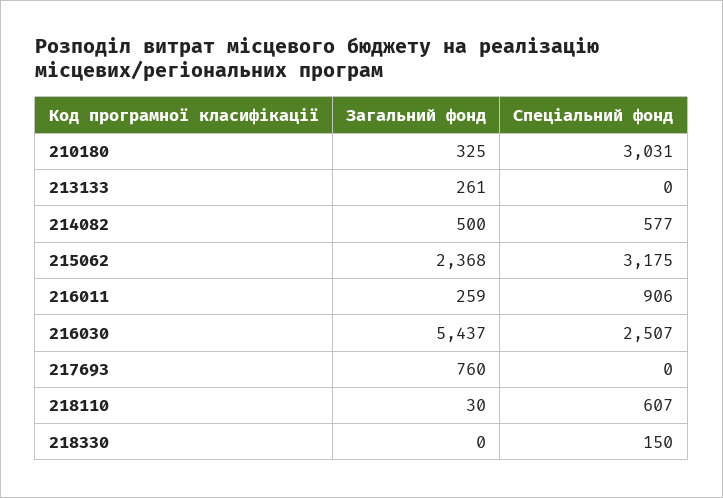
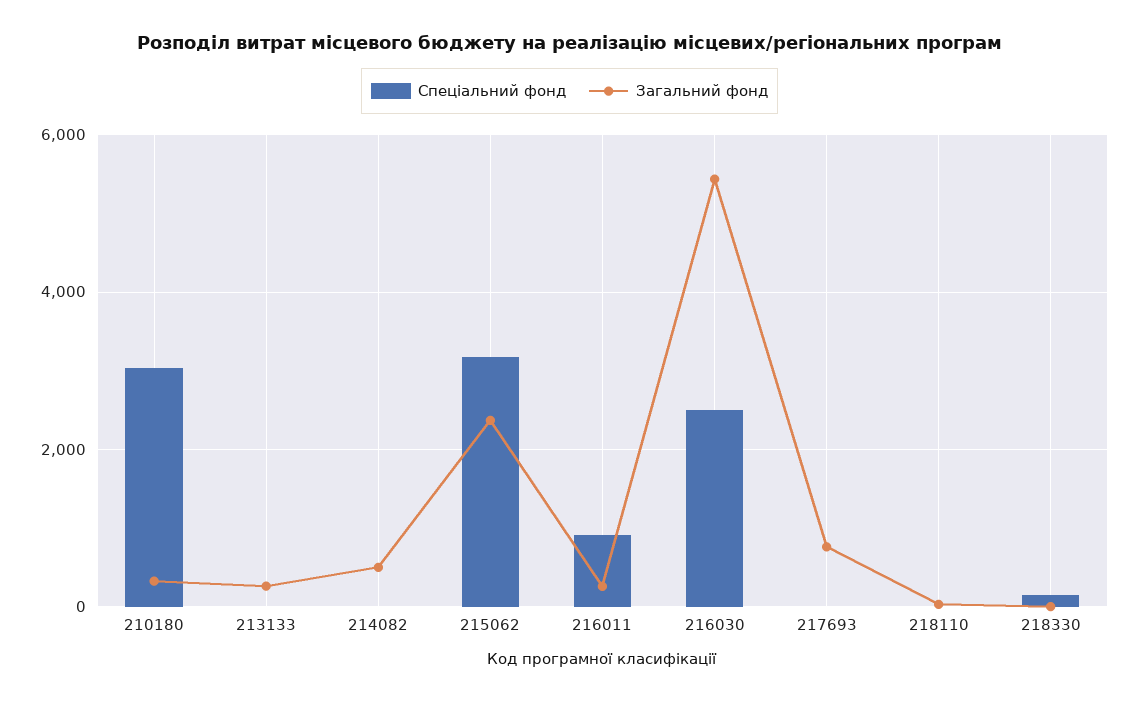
  {
    "Загальний фонд": {
      "210180": 325,
      "213133": 261,
      "214082": 500,
      "215062": 2368,
      "216011": 259,
      "216030": 5437,
      "217693": 760,
      "218110": 30,
      "218330": 0
    },
    "Спеціальний фонд": {
      "210180": 3031,
      "213133": 0,
-     "214082": 577,
+     "214082": 0,
      "215062": 3175,
      "216011": 906,
      "216030": 2507,
      "217693": 0,
-     "218110": 607,
+     "218110": 0,
      "218330": 150
    }
  }

